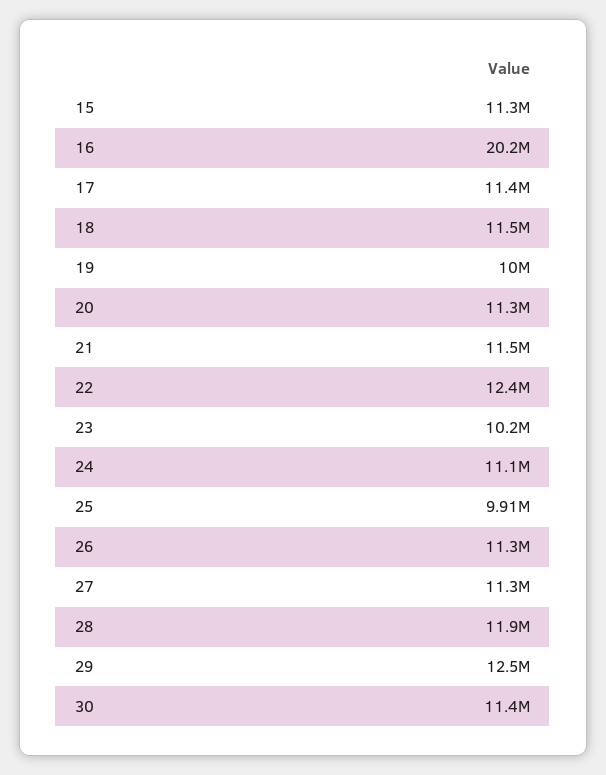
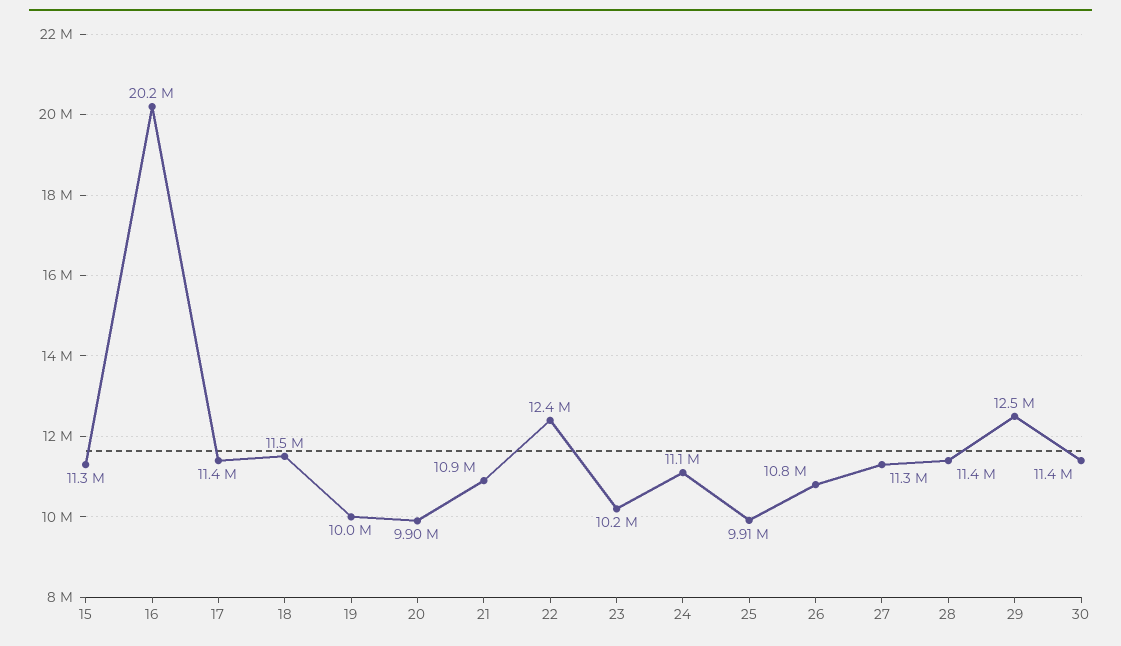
  {
    "15": 11300000,
    "16": 20200000,
    "17": 11400000,
    "18": 11500000,
    "19": 10000000,
-   "20": 11300000,
+   "20": 9900000,
-   "21": 11500000,
+   "21": 10900000,
    "22": 12400000,
    "23": 10200000,
    "24": 11100000,
    "25": 9910000,
-   "26": 11300000,
+   "26": 10800000,
    "27": 11300000,
-   "28": 11900000,
+   "28": 11400000,
    "29": 12500000,
    "30": 11400000
  }

